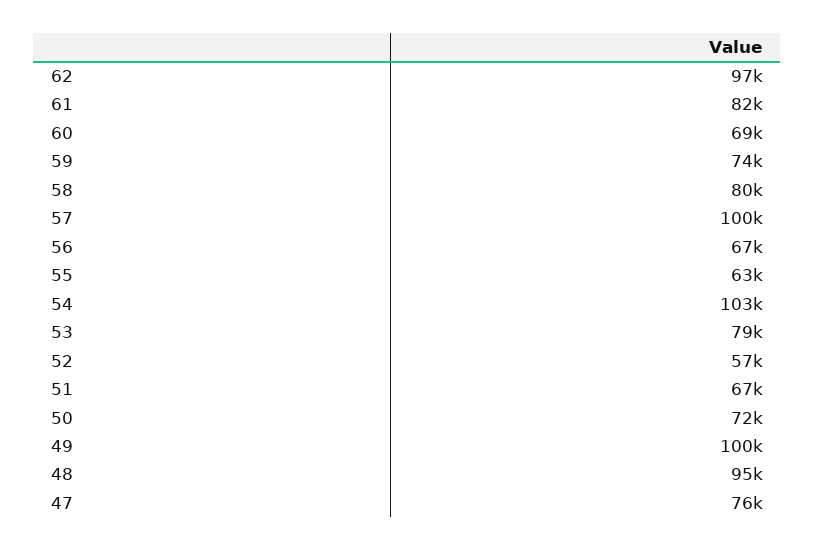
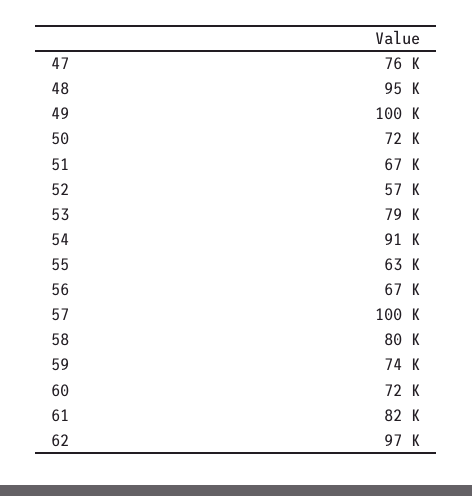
  {
    "62": 97000,
    "61": 82000,
-   "60": 69000,
+   "60": 72000,
    "59": 74000,
    "58": 80000,
    "57": 100000,
    "56": 67000,
    "55": 63000,
-   "54": 103000,
+   "54": 91000,
    "53": 79000,
    "52": 57000,
    "51": 67000,
    "50": 72000,
    "49": 100000,
    "48": 95000,
    "47": 76000
  }

